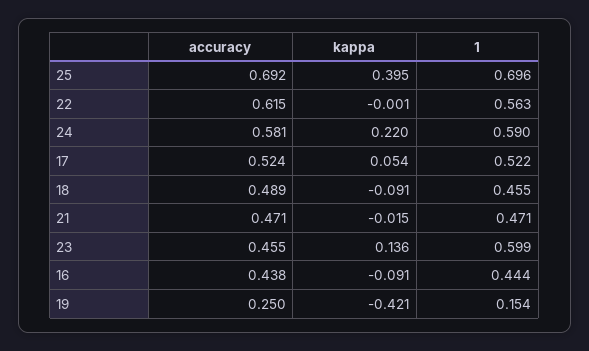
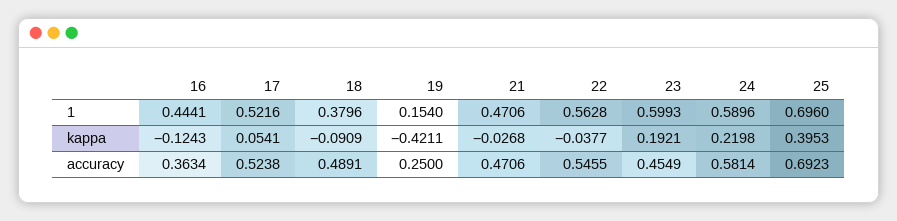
  {
    "accuracy": {
      "25": 0.6923,
-     "22": 0.615,
+     "22": 0.5455,
      "24": 0.5814,
      "17": 0.5238,
      "18": 0.4891,
      "21": 0.4706,
      "23": 0.4549,
-     "16": 0.438,
+     "16": 0.3634,
      "19": 0.25
    },
    "kappa": {
      "25": 0.3953,
-     "22": -0.001,
+     "22": -0.0377,
      "24": 0.2198,
      "17": 0.0541,
      "18": -0.0909,
-     "21": -0.015,
+     "21": -0.0268,
-     "23": 0.136,
+     "23": 0.1921,
-     "16": -0.091,
+     "16": -0.1243,
      "19": -0.4211
    },
    "1": {
      "25": 0.696,
      "22": 0.5628,
      "24": 0.5896,
      "17": 0.5216,
-     "18": 0.455,
+     "18": 0.3796,
      "21": 0.4706,
      "23": 0.5993,
      "16": 0.4441,
      "19": 0.154
    }
  }

